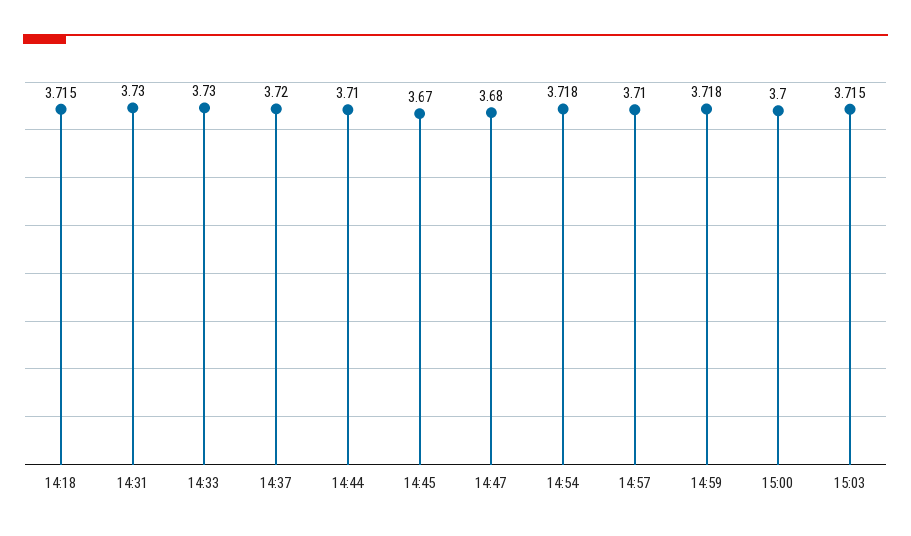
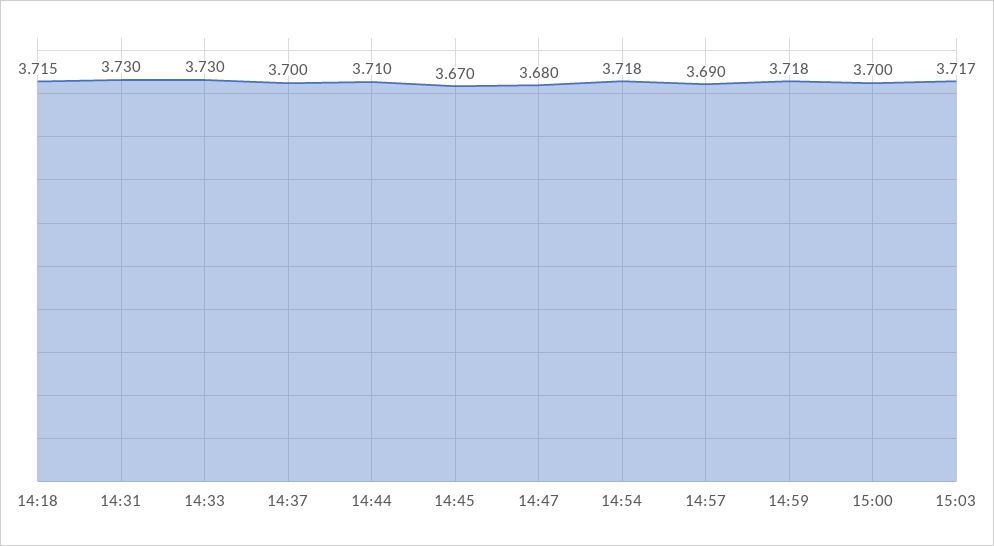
  {
    "14:18": 3.715,
    "14:31": 3.73,
    "14:33": 3.73,
-   "14:37": 3.72,
+   "14:37": 3.7,
    "14:44": 3.71,
    "14:45": 3.67,
    "14:47": 3.68,
    "14:54": 3.718,
-   "14:57": 3.71,
+   "14:57": 3.69,
    "14:59": 3.718,
    "15:00": 3.7,
-   "15:03": 3.715
+   "15:03": 3.717
  }

